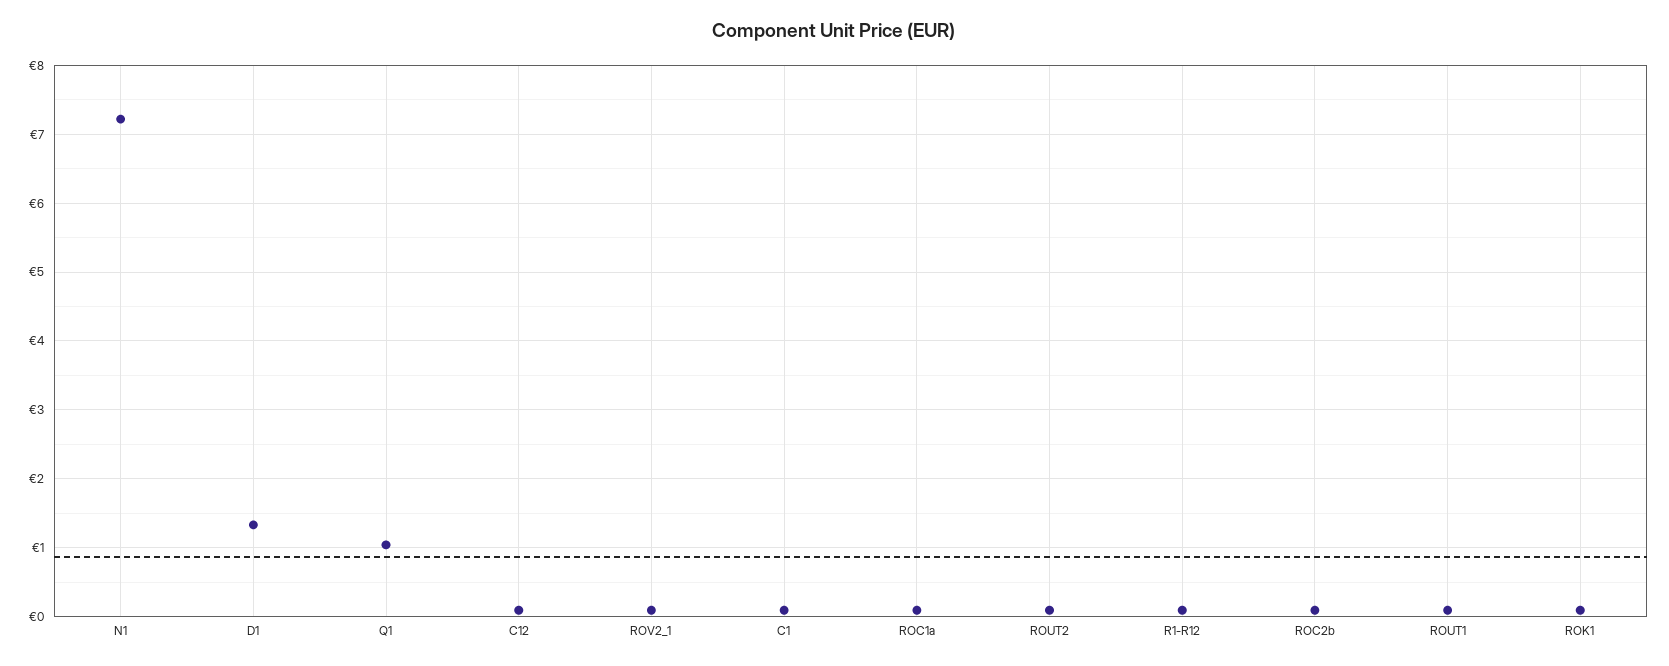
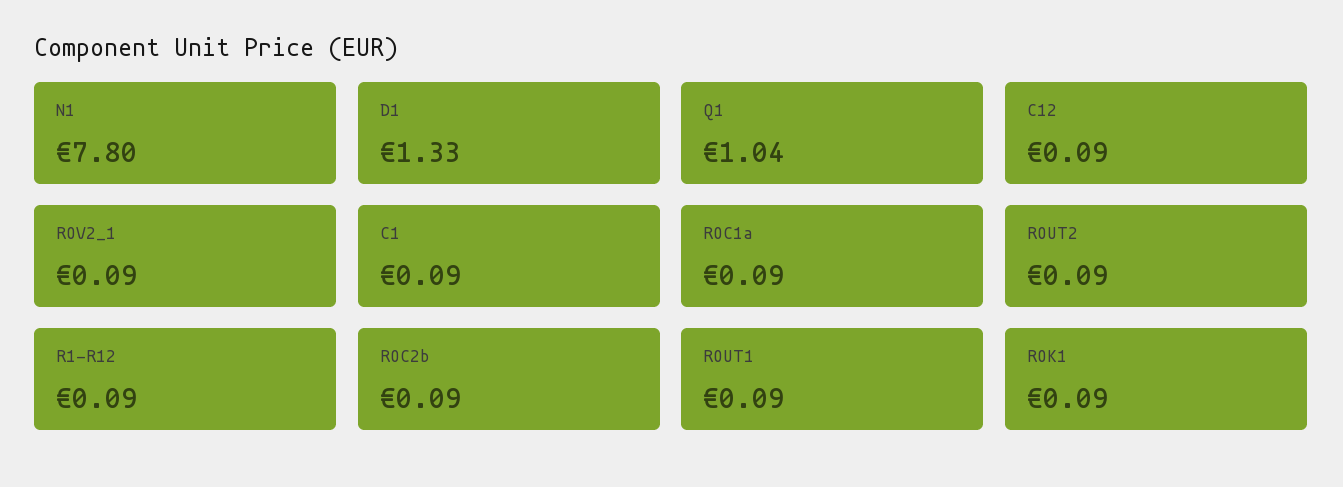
  {
-   "N1": 7.2,
+   "N1": 7.8,
    "D1": 1.33,
    "Q1": 1.04,
    "C12": 0.09,
    "ROV2_1": 0.09,
    "C1": 0.09,
    "ROC1a": 0.09,
    "ROUT2": 0.09,
    "R1-R12": 0.09,
    "ROC2b": 0.09,
    "ROUT1": 0.09,
    "ROK1": 0.09
  }

